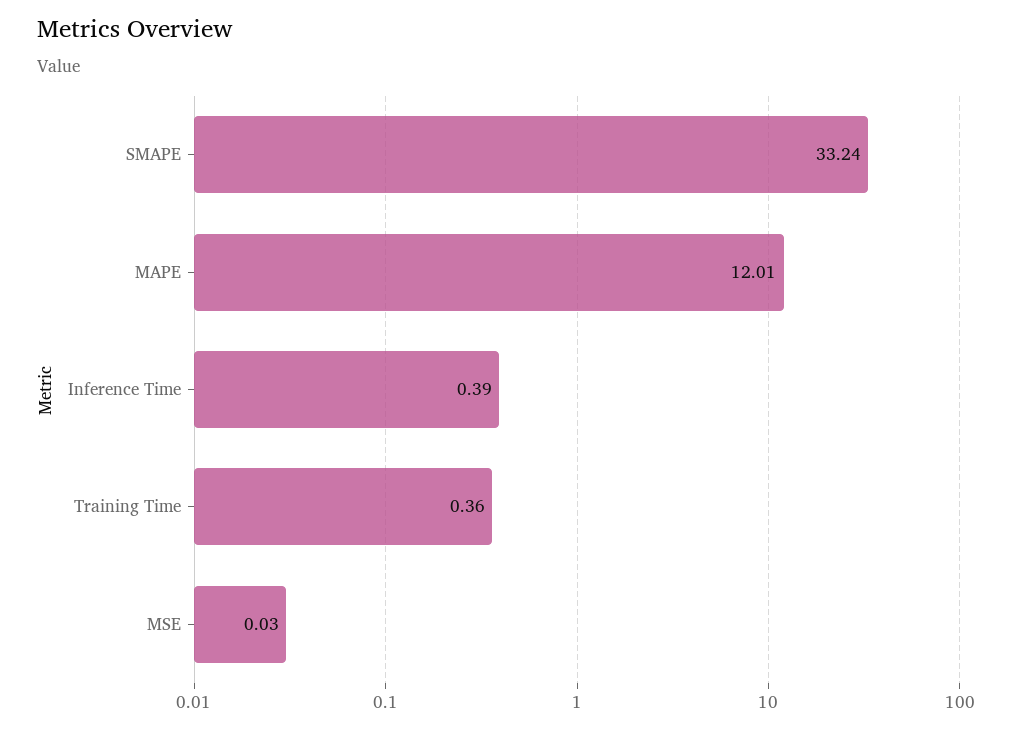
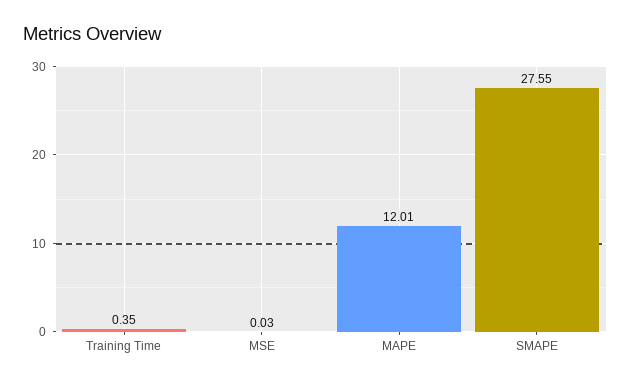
  {
-   "SMAPE": 33.24,
+   "SMAPE": 27.55,
    "MAPE": 12.01,
-   "Inference Time": 0.39,
-   "Training Time": 0.36,
+   "Training Time": 0.35,
    "MSE": 0.03
  }

